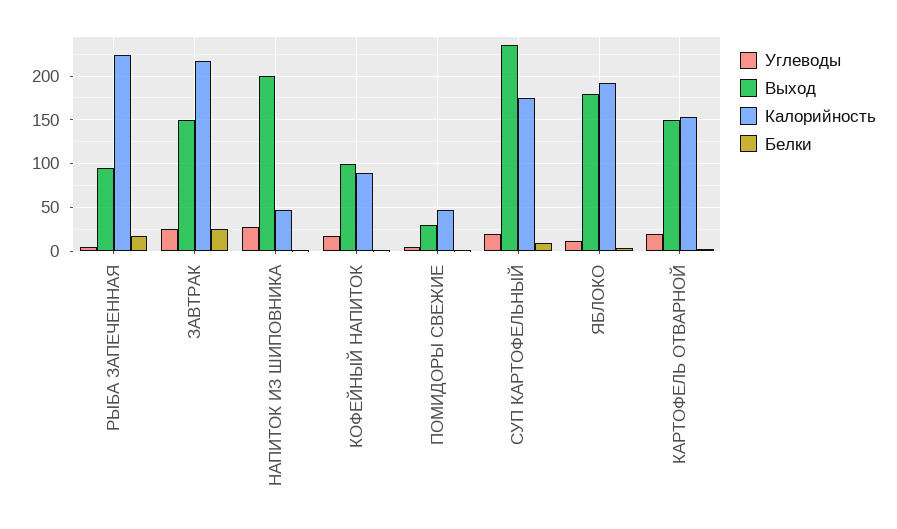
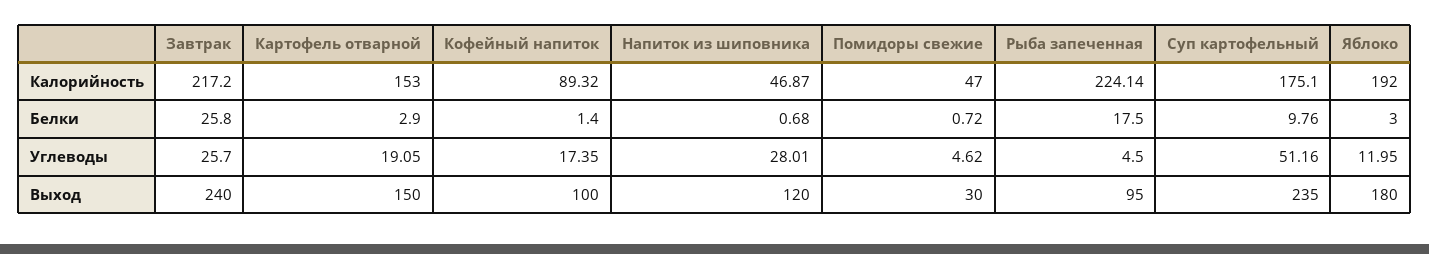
  {
    "Углеводы": {
      "РЫБА ЗАПЕЧЕННАЯ": 4.5,
      "ЗАВТРАК": 25.7,
      "НАПИТОК ИЗ ШИПОВНИКА": 28.01,
      "КОФЕЙНЫЙ НАПИТОК": 17.35,
      "ПОМИДОРЫ СВЕЖИЕ": 4.62,
-     "СУП КАРТОФЕЛЬНЫЙ": 20,
+     "СУП КАРТОФЕЛЬНЫЙ": 51.16,
      "ЯБЛОКО": 11.95,
      "КАРТОФЕЛЬ ОТВАРНОЙ": 19.05
    },
    "Выход": {
      "РЫБА ЗАПЕЧЕННАЯ": 95,
-     "ЗАВТРАК": 150,
+     "ЗАВТРАК": 240,
-     "НАПИТОК ИЗ ШИПОВНИКА": 200,
+     "НАПИТОК ИЗ ШИПОВНИКА": 120,
      "КОФЕЙНЫЙ НАПИТОК": 100,
      "ПОМИДОРЫ СВЕЖИЕ": 30,
      "СУП КАРТОФЕЛЬНЫЙ": 235,
      "ЯБЛОКО": 180,
      "КАРТОФЕЛЬ ОТВАРНОЙ": 150
    },
    "Калорийность": {
      "РЫБА ЗАПЕЧЕННАЯ": 224.14,
      "ЗАВТРАК": 217.2,
      "НАПИТОК ИЗ ШИПОВНИКА": 46.87,
      "КОФЕЙНЫЙ НАПИТОК": 89.32,
      "ПОМИДОРЫ СВЕЖИЕ": 47,
      "СУП КАРТОФЕЛЬНЫЙ": 175.1,
      "ЯБЛОКО": 192,
      "КАРТОФЕЛЬ ОТВАРНОЙ": 153
    },
    "Белки": {
      "РЫБА ЗАПЕЧЕННАЯ": 17.5,
      "ЗАВТРАК": 25.8,
      "НАПИТОК ИЗ ШИПОВНИКА": 0.68,
      "КОФЕЙНЫЙ НАПИТОК": 1.4,
      "ПОМИДОРЫ СВЕЖИЕ": 0.72,
      "СУП КАРТОФЕЛЬНЫЙ": 9.76,
      "ЯБЛОКО": 3,
      "КАРТОФЕЛЬ ОТВАРНОЙ": 2.9
    }
  }

